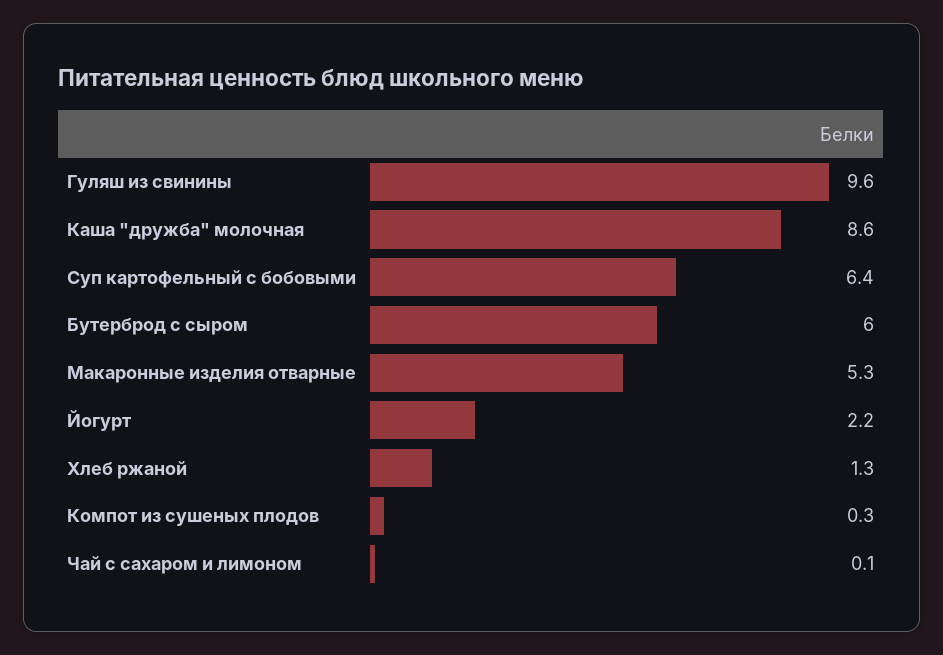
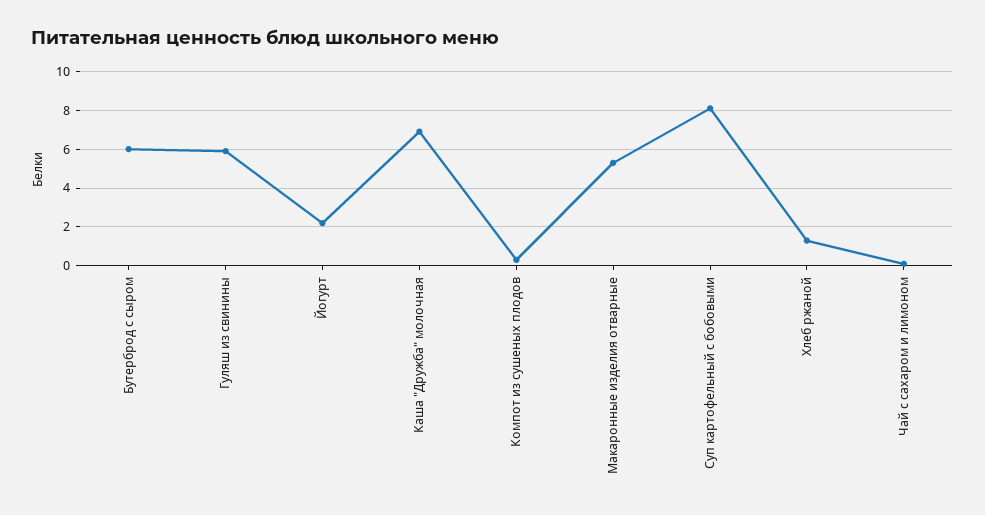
  {
-   "Гуляш из свинины": 9.6,
+   "Гуляш из свинины": 6,
-   "Каша \"дружба\" молочная": 8.6,
+   "Каша \"дружба\" молочная": 7,
-   "Суп картофельный с бобовыми": 6.4,
+   "Суп картофельный с бобовыми": 8,
    "Бутерброд с сыром": 6,
    "Макаронные изделия отварные": 5.3,
    "Йогурт": 2.2,
    "Хлеб ржаной": 1.3,
    "Компот из сушеных плодов": 0.3,
    "Чай с сахаром и лимоном": 0.1
  }

